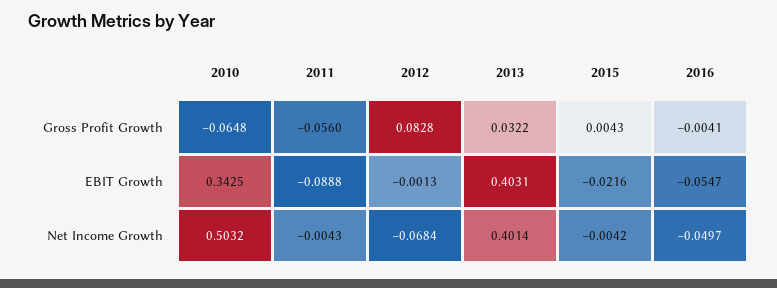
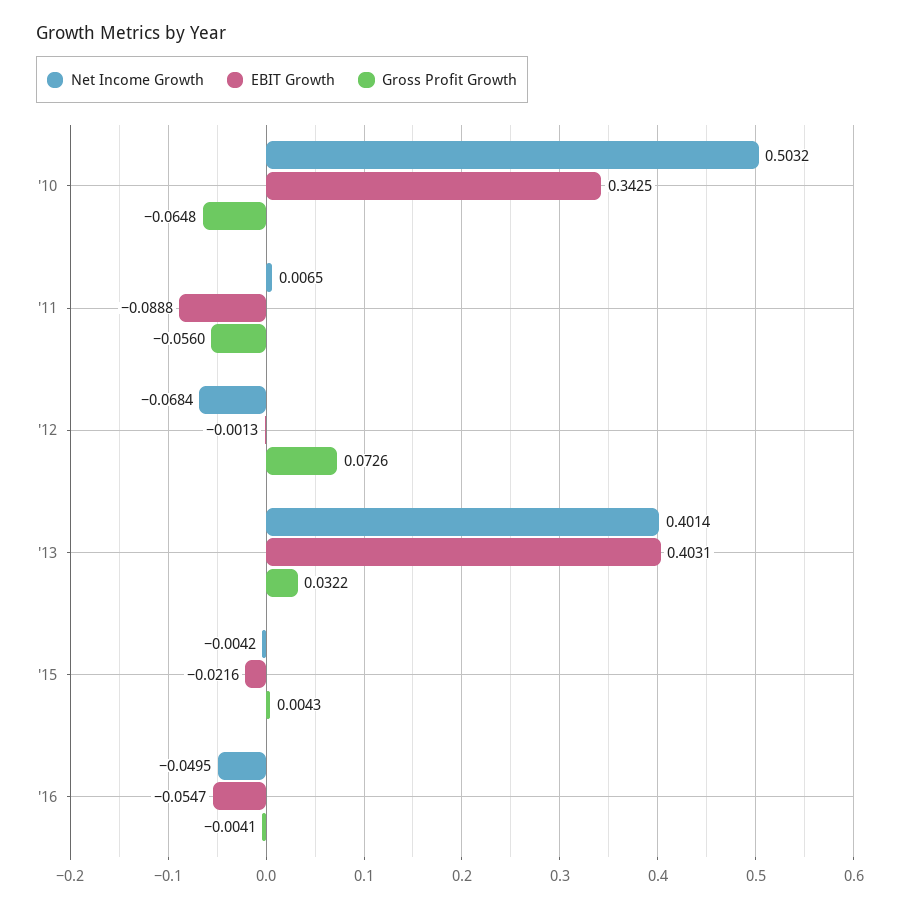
  {
    "Gross Profit Growth": {
      "2010": -0.0648,
      "2011": -0.056,
-     "2012": 0.0828,
+     "2012": 0.0726,
      "2013": 0.0322,
      "2015": 0.0043,
      "2016": -0.0041
    },
    "EBIT Growth": {
      "2010": 0.3425,
      "2011": -0.0888,
      "2012": -0.0013,
      "2013": 0.4031,
      "2015": -0.0216,
      "2016": -0.0547
    },
    "Net Income Growth": {
      "2010": 0.5032,
-     "2011": -0.0043,
+     "2011": 0.0065,
      "2012": -0.0684,
      "2013": 0.4014,
      "2015": -0.0042,
-     "2016": -0.0497
+     "2016": -0.0495
    }
  }

